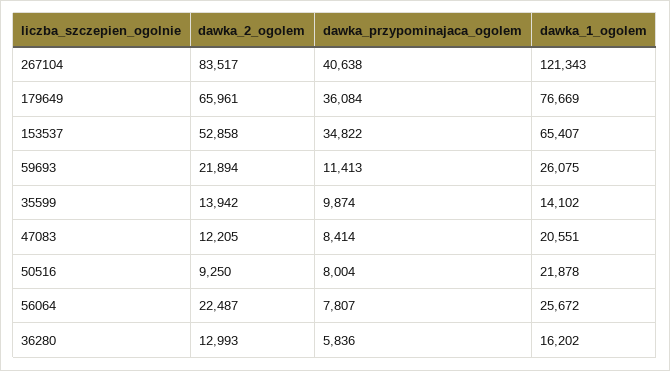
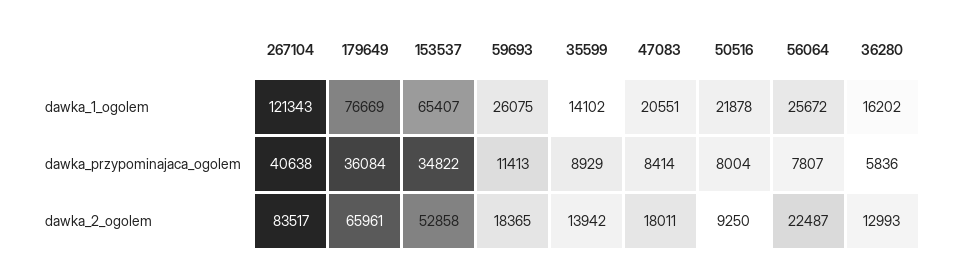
  {
    "dawka_2_ogolem": {
      "267104": 83517,
      "179649": 65961,
      "153537": 52858,
-     "59693": 21894,
+     "59693": 18365,
      "35599": 13942,
-     "47083": 12205,
+     "47083": 18011,
      "50516": 9250,
      "56064": 22487,
      "36280": 12993
    },
    "dawka_przypominajaca_ogolem": {
      "267104": 40638,
      "179649": 36084,
      "153537": 34822,
      "59693": 11413,
-     "35599": 9874,
+     "35599": 8929,
      "47083": 8414,
      "50516": 8004,
      "56064": 7807,
      "36280": 5836
    },
    "dawka_1_ogolem": {
      "267104": 121343,
      "179649": 76669,
      "153537": 65407,
      "59693": 26075,
      "35599": 14102,
      "47083": 20551,
      "50516": 21878,
      "56064": 25672,
      "36280": 16202
    }
  }

